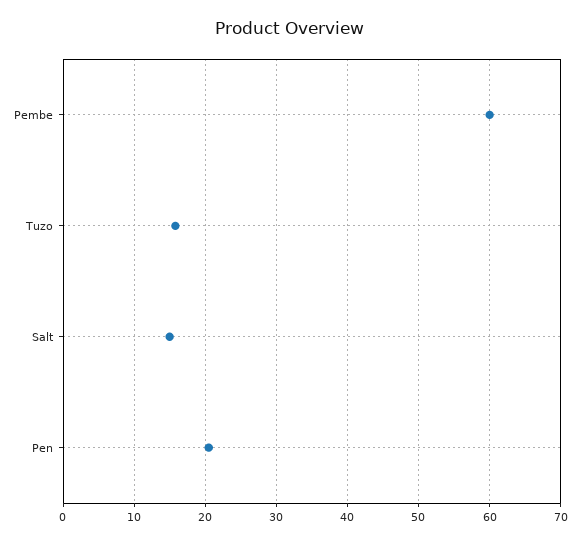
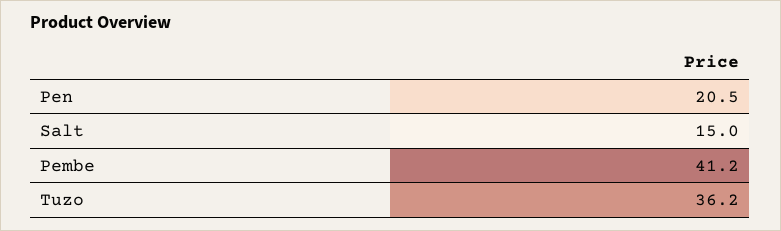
  {
-   "Pembe": 60,
+   "Pembe": 41.2,
-   "Tuzo": 16,
+   "Tuzo": 36.2,
    "Salt": 15,
    "Pen": 20.5
  }

